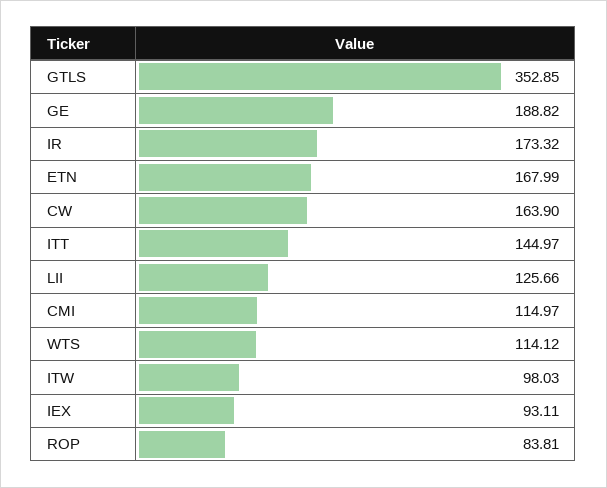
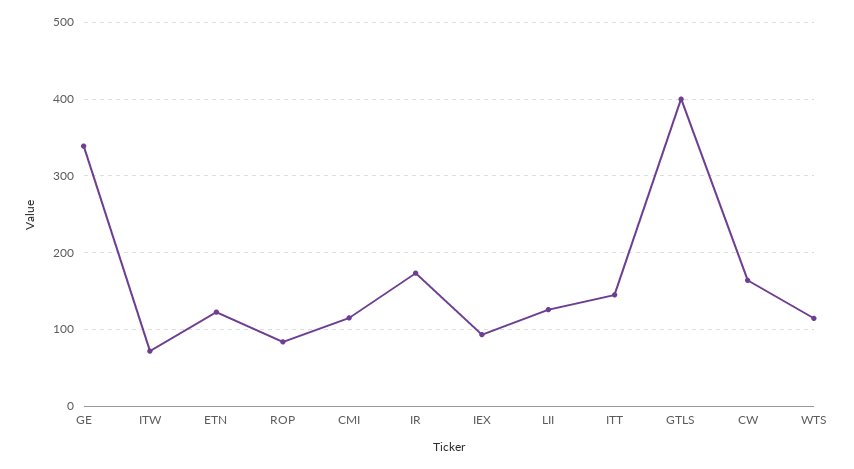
  {
-   "GTLS": 352.85,
+   "GTLS": 400,
-   "GE": 188.82,
+   "GE": 340,
    "IR": 173.32,
-   "ETN": 167.99,
+   "ETN": 120,
    "CW": 163.9,
    "ITT": 144.97,
    "LII": 125.66,
    "CMI": 114.97,
    "WTS": 114.12,
-   "ITW": 98.03,
+   "ITW": 70,
    "IEX": 93.11,
    "ROP": 83.81
  }

